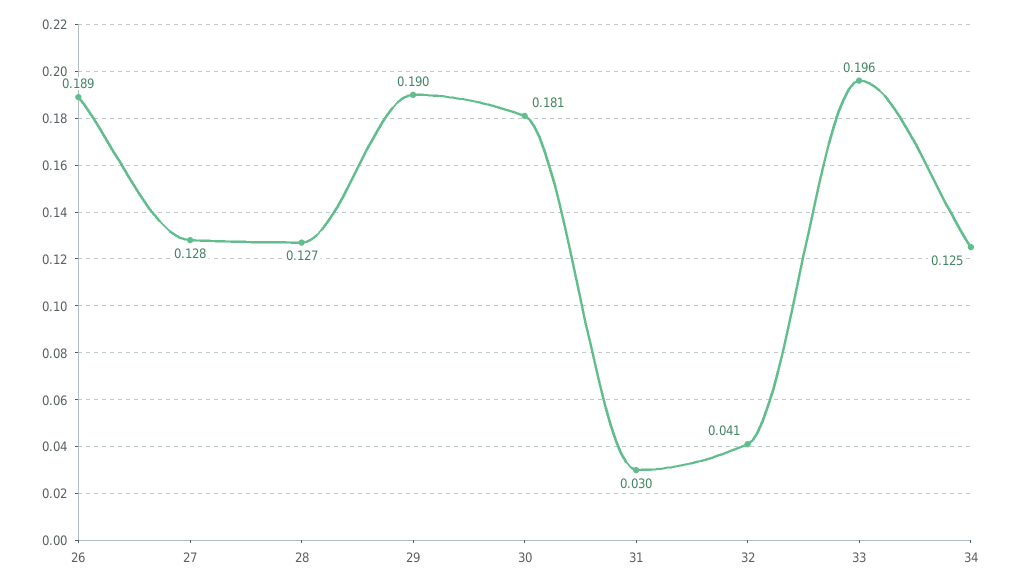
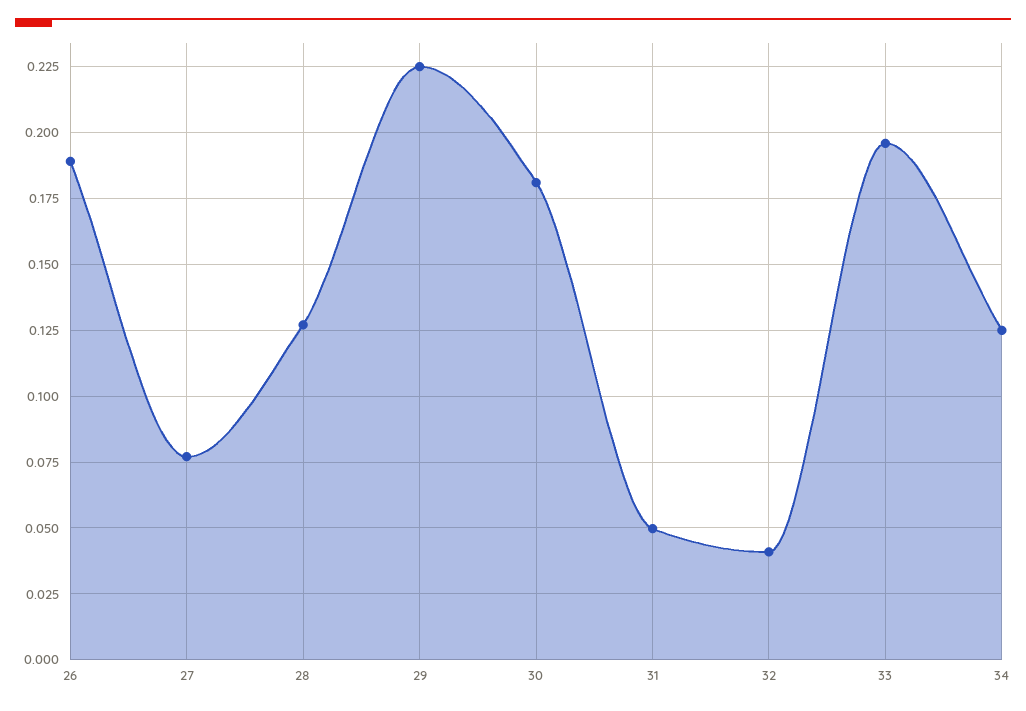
  {
    "26": 0.189,
-   "27": 0.128,
+   "27": 0.0775,
    "28": 0.127,
-   "29": 0.19,
+   "29": 0.225,
    "30": 0.181,
-   "31": 0.03,
+   "31": 0.05,
    "32": 0.041,
    "33": 0.196,
    "34": 0.125
  }

